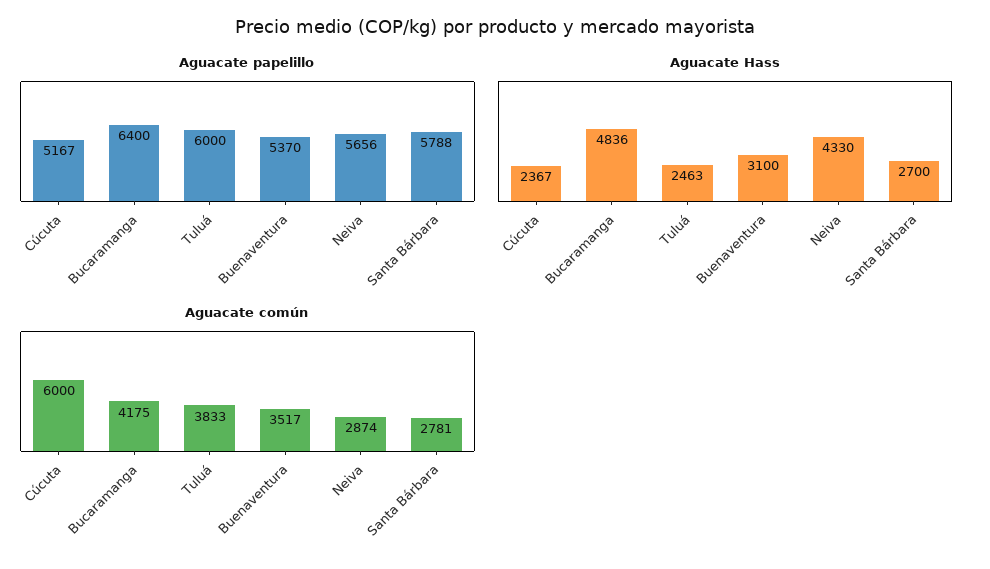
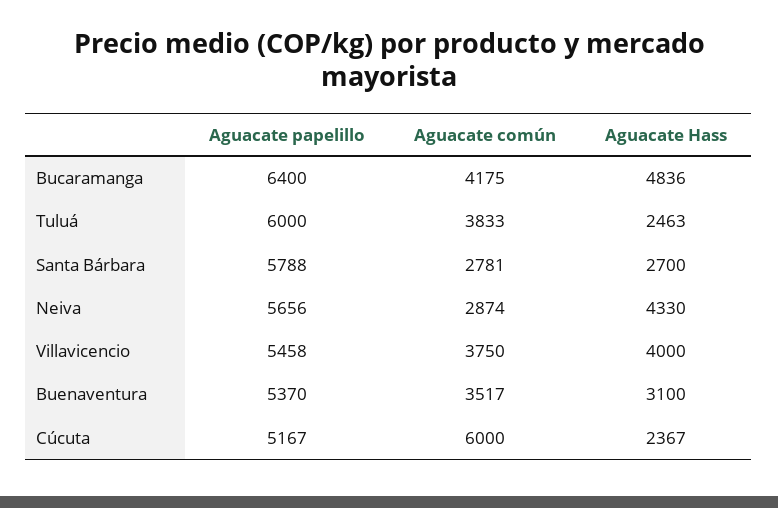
  {
    "Aguacate papelillo": {
      "Cúcuta": 5167,
      "Bucaramanga": 6400,
      "Tuluá": 6000,
      "Buenaventura": 5370,
      "Neiva": 5656,
-     "Santa Bárbara": 5788
+     "Santa Bárbara": 5788,
+     "Villavicencio": 5458
    },
    "Aguacate Hass": {
      "Cúcuta": 2367,
      "Bucaramanga": 4836,
      "Tuluá": 2463,
      "Buenaventura": 3100,
      "Neiva": 4330,
-     "Santa Bárbara": 2700
+     "Santa Bárbara": 2700,
+     "Villavicencio": 4000
    },
    "Aguacate común": {
      "Cúcuta": 6000,
      "Bucaramanga": 4175,
      "Tuluá": 3833,
      "Buenaventura": 3517,
      "Neiva": 2874,
-     "Santa Bárbara": 2781
+     "Santa Bárbara": 2781,
+     "Villavicencio": 3750
    }
  }

